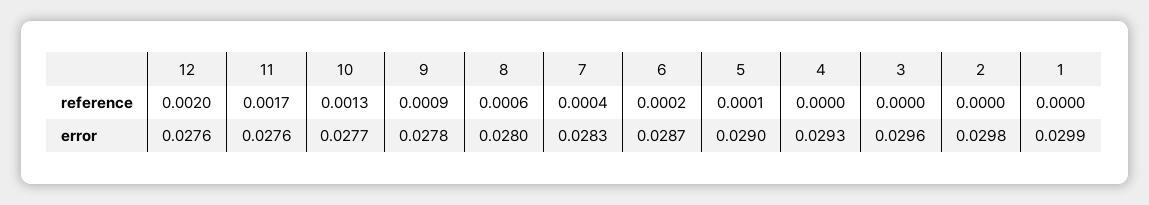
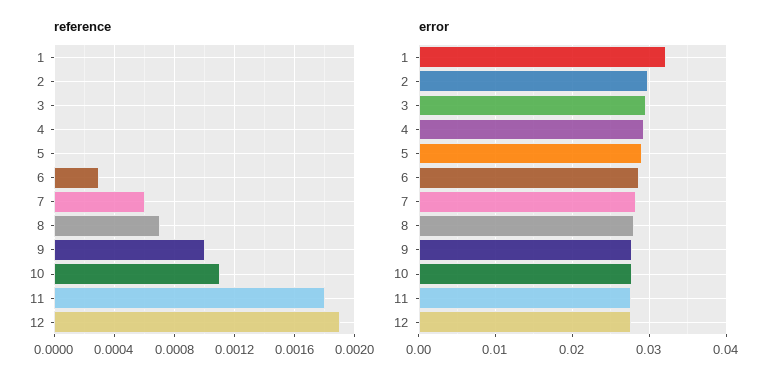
  {
    "reference": {
-     "12": 0.002,
+     "12": 0.0019,
-     "11": 0.0017,
+     "11": 0.0018,
-     "10": 0.0013,
+     "10": 0.0011,
-     "9": 0.0009,
+     "9": 0.001,
-     "8": 0.0006,
+     "8": 0.0007,
-     "7": 0.0004,
+     "7": 0.0006,
-     "6": 0.0002,
+     "6": 0.0003,
-     "5": 0.0001,
+     "5": 0,
      "4": 0,
      "3": 0,
      "2": 0,
      "1": 0
    },
    "error": {
      "12": 0.0276,
      "11": 0.0276,
      "10": 0.0277,
      "9": 0.0278,
      "8": 0.028,
      "7": 0.0283,
      "6": 0.0287,
      "5": 0.029,
      "4": 0.0293,
      "3": 0.0296,
      "2": 0.0298,
-     "1": 0.0299
+     "1": 0.032
    }
  }

